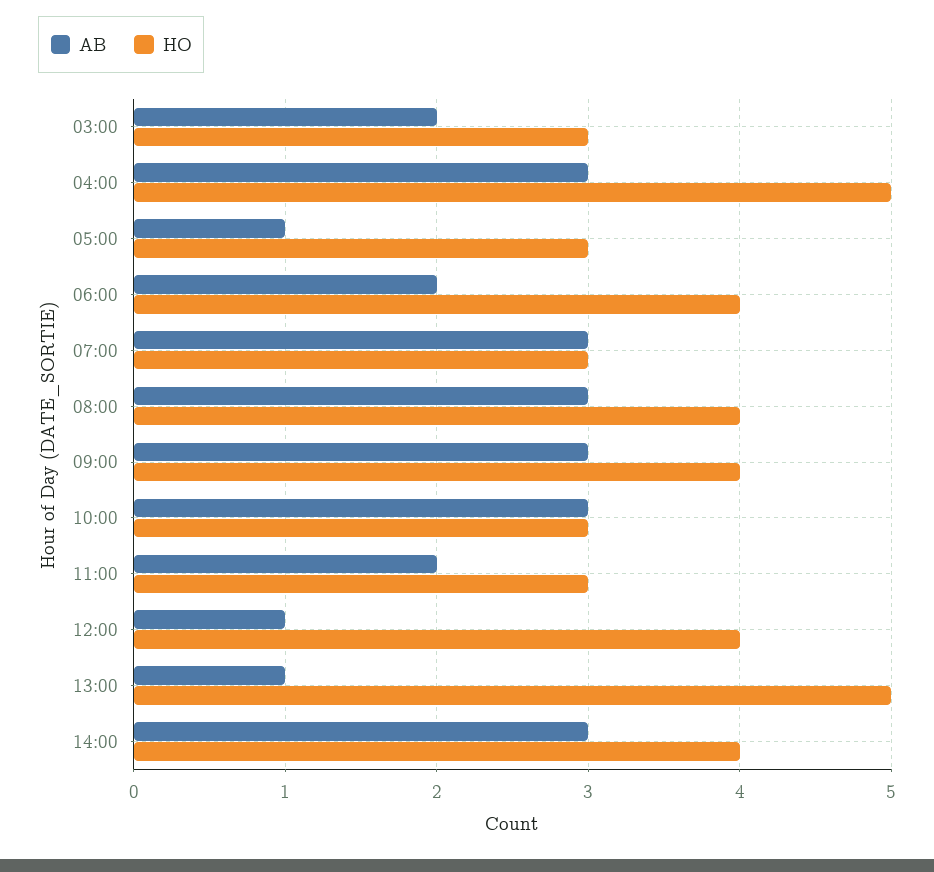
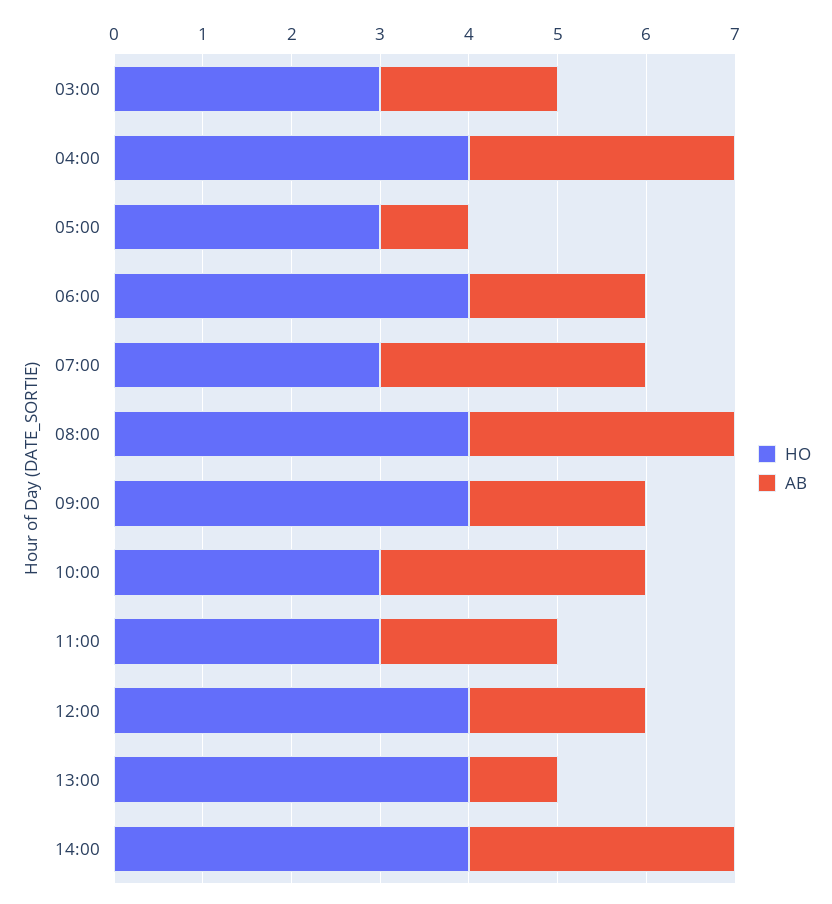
  {
    "AB": {
      "03:00": 2,
      "04:00": 3,
      "05:00": 1,
      "06:00": 2,
      "07:00": 3,
      "08:00": 3,
-     "09:00": 3,
+     "09:00": 2,
      "10:00": 3,
      "11:00": 2,
-     "12:00": 1,
+     "12:00": 2,
      "13:00": 1,
      "14:00": 3
    },
    "HO": {
      "03:00": 3,
-     "04:00": 5,
+     "04:00": 4,
      "05:00": 3,
      "06:00": 4,
      "07:00": 3,
      "08:00": 4,
      "09:00": 4,
      "10:00": 3,
      "11:00": 3,
      "12:00": 4,
-     "13:00": 5,
+     "13:00": 4,
      "14:00": 4
    }
  }

